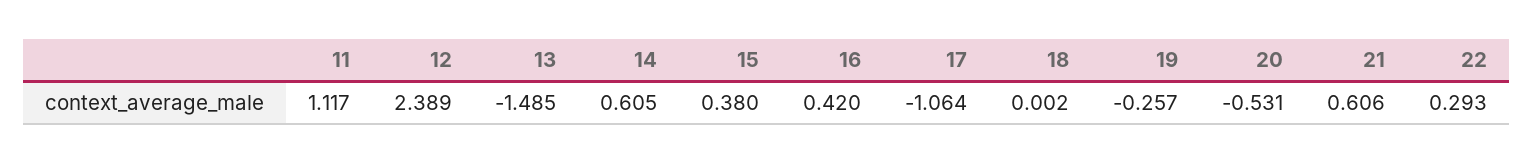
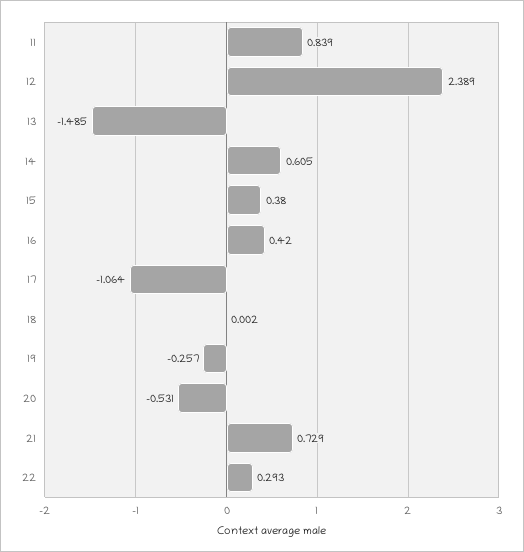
  {
-   "11": 1.117,
+   "11": 0.839,
    "12": 2.389,
    "13": -1.485,
    "14": 0.605,
    "15": 0.38,
    "16": 0.42,
    "17": -1.064,
    "18": 0.002,
    "19": -0.257,
    "20": -0.531,
-   "21": 0.606,
+   "21": 0.729,
    "22": 0.293
  }

